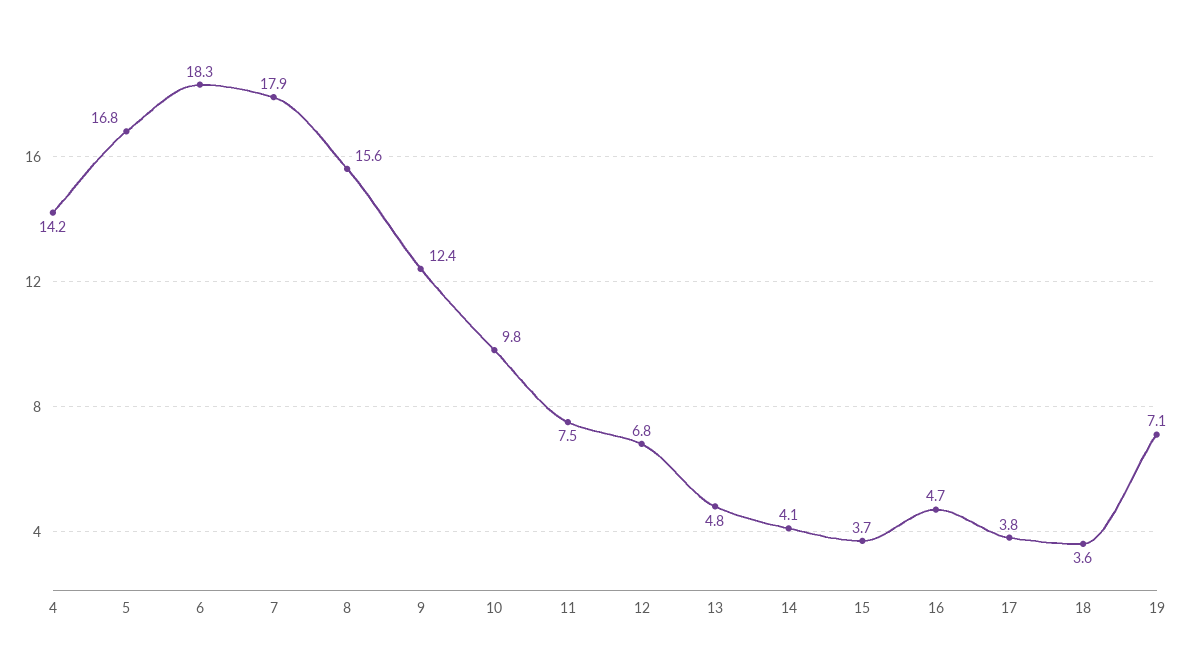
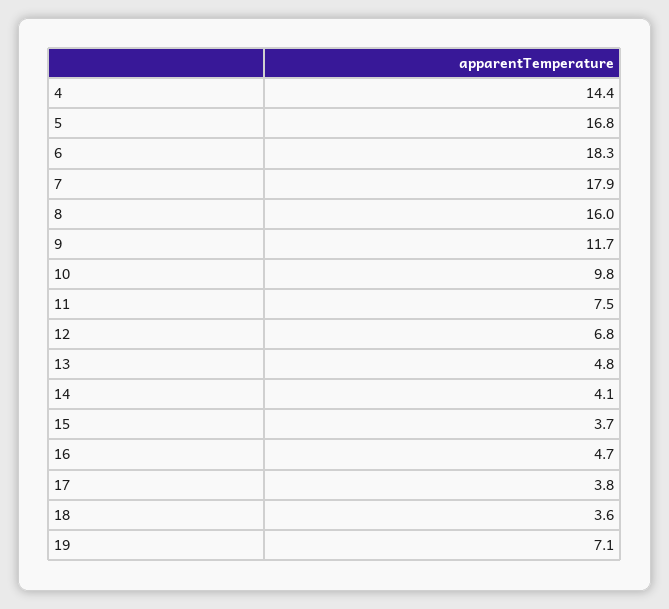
  {
-   "4": 14.2,
+   "4": 14.4,
    "5": 16.8,
    "6": 18.3,
    "7": 17.9,
-   "8": 15.6,
+   "8": 16,
-   "9": 12.4,
+   "9": 11.7,
    "10": 9.8,
    "11": 7.5,
    "12": 6.8,
    "13": 4.8,
    "14": 4.1,
    "15": 3.7,
    "16": 4.7,
    "17": 3.8,
    "18": 3.6,
    "19": 7.1
  }

